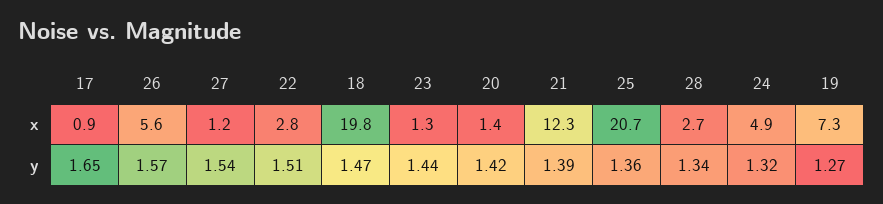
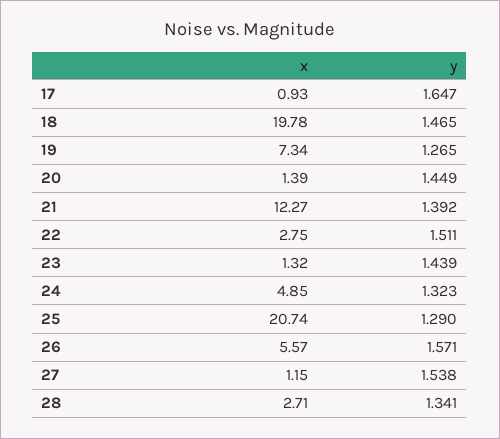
  {
    "17": {
      "x": 0.93,
      "y": 1.647
    },
    "26": {
      "x": 5.57,
      "y": 1.571
    },
    "27": {
      "x": 1.15,
      "y": 1.538
    },
    "22": {
      "x": 2.75,
      "y": 1.511
    },
    "18": {
      "x": 19.78,
      "y": 1.465
    },
    "23": {
      "x": 1.32,
      "y": 1.439
    },
    "20": {
      "x": 1.39,
-     "y": 1.42
+     "y": 1.449
    },
    "21": {
      "x": 12.27,
      "y": 1.392
    },
    "25": {
      "x": 20.74,
-     "y": 1.36
+     "y": 1.29
    },
    "28": {
      "x": 2.71,
      "y": 1.341
    },
    "24": {
      "x": 4.85,
      "y": 1.323
    },
    "19": {
      "x": 7.34,
      "y": 1.265
    }
  }

